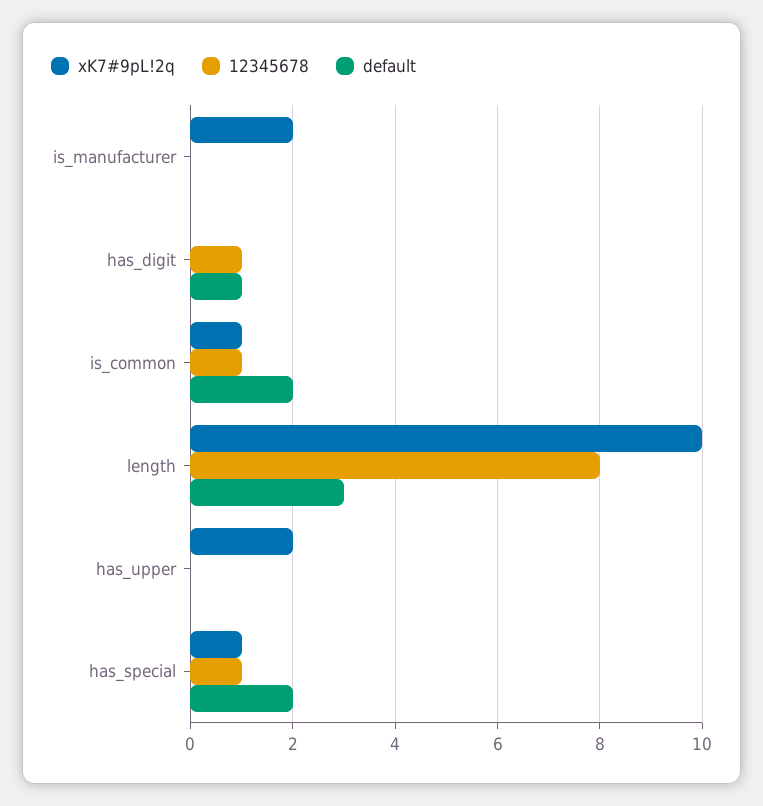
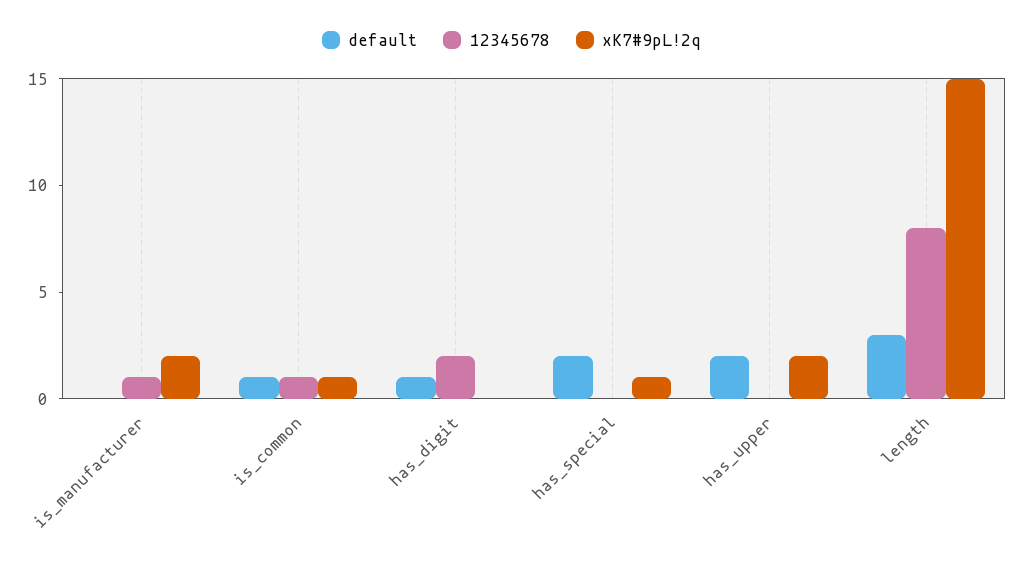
  {
    "xK7#9pL!2q": {
      "is_manufacturer": 2,
      "has_digit": 0,
      "is_common": 1,
-     "length": 10,
+     "length": 15,
      "has_upper": 2,
      "has_special": 1
    },
    "12345678": {
-     "is_manufacturer": 0,
+     "is_manufacturer": 1,
-     "has_digit": 1,
+     "has_digit": 2,
      "is_common": 1,
      "length": 8,
      "has_upper": 0,
-     "has_special": 1
+     "has_special": 0
    },
    "default": {
      "is_manufacturer": 0,
      "has_digit": 1,
-     "is_common": 2,
+     "is_common": 1,
      "length": 3,
-     "has_upper": 0,
+     "has_upper": 2,
      "has_special": 2
    }
  }

